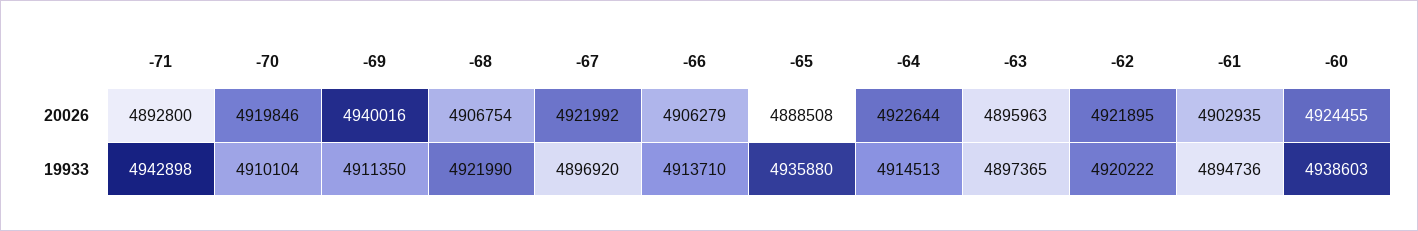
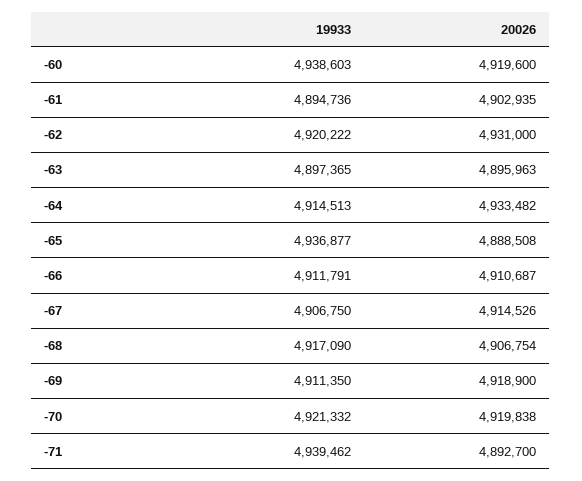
  {
    "-71": {
-     "20026": 4892800,
+     "20026": 4892700,
-     "19933": 4942898
+     "19933": 4939462
    },
    "-70": {
-     "20026": 4919846,
+     "20026": 4919838,
-     "19933": 4910104
+     "19933": 4921332
    },
    "-69": {
-     "20026": 4940016,
+     "20026": 4918900,
      "19933": 4911350
    },
    "-68": {
      "20026": 4906754,
-     "19933": 4921990
+     "19933": 4917090
    },
    "-67": {
-     "20026": 4921992,
+     "20026": 4914526,
-     "19933": 4896920
+     "19933": 4906750
    },
    "-66": {
-     "20026": 4906279,
+     "20026": 4910687,
-     "19933": 4913710
+     "19933": 4911791
    },
    "-65": {
      "20026": 4888508,
-     "19933": 4935880
+     "19933": 4936877
    },
    "-64": {
-     "20026": 4922644,
+     "20026": 4933482,
      "19933": 4914513
    },
    "-63": {
      "20026": 4895963,
      "19933": 4897365
    },
    "-62": {
-     "20026": 4921895,
+     "20026": 4931000,
      "19933": 4920222
    },
    "-61": {
      "20026": 4902935,
      "19933": 4894736
    },
    "-60": {
-     "20026": 4924455,
+     "20026": 4919600,
      "19933": 4938603
    }
  }

